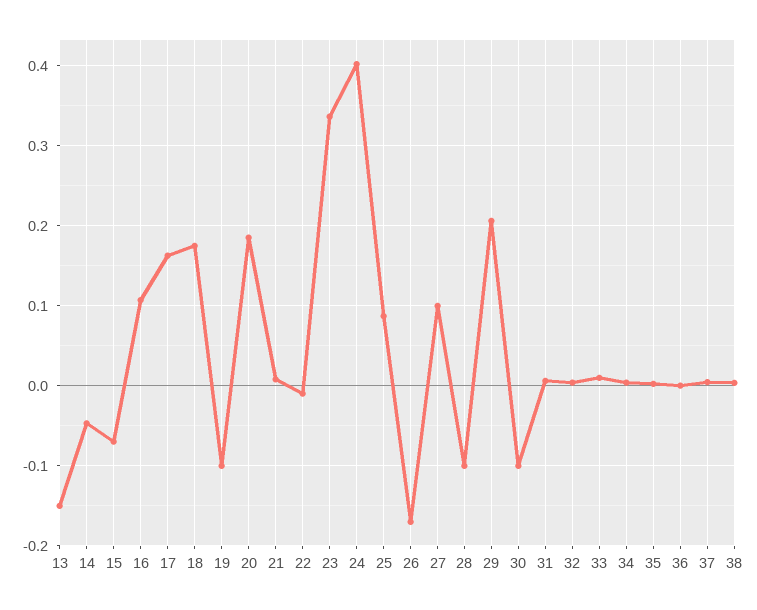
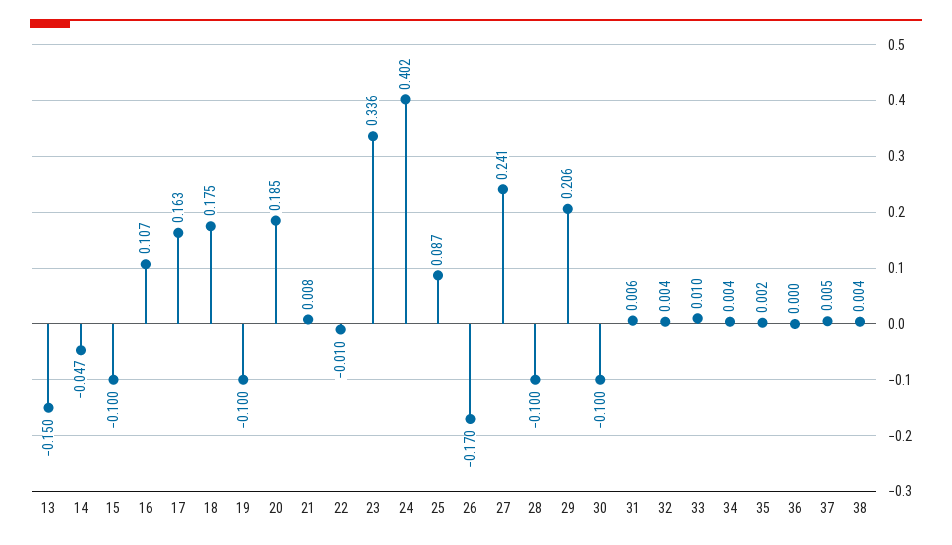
  {
    "13": -0.15,
    "14": -0.047,
-   "15": -0.07,
+   "15": -0.1,
    "16": 0.107,
    "17": 0.163,
    "18": 0.175,
    "19": -0.1,
    "20": 0.185,
    "21": 0.008,
    "22": -0.01,
    "23": 0.336,
    "24": 0.402,
    "25": 0.087,
    "26": -0.17,
-   "27": 0.1,
+   "27": 0.241,
    "28": -0.1,
    "29": 0.206,
    "30": -0.1,
    "31": 0.006,
    "32": 0.004,
    "33": 0.01,
    "34": 0.004,
    "35": 0.002,
    "36": 0,
    "37": 0.005,
    "38": 0.004
  }

